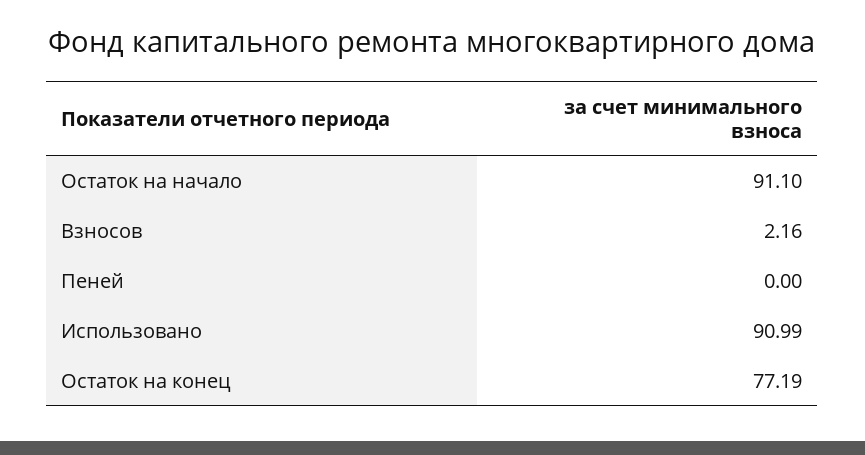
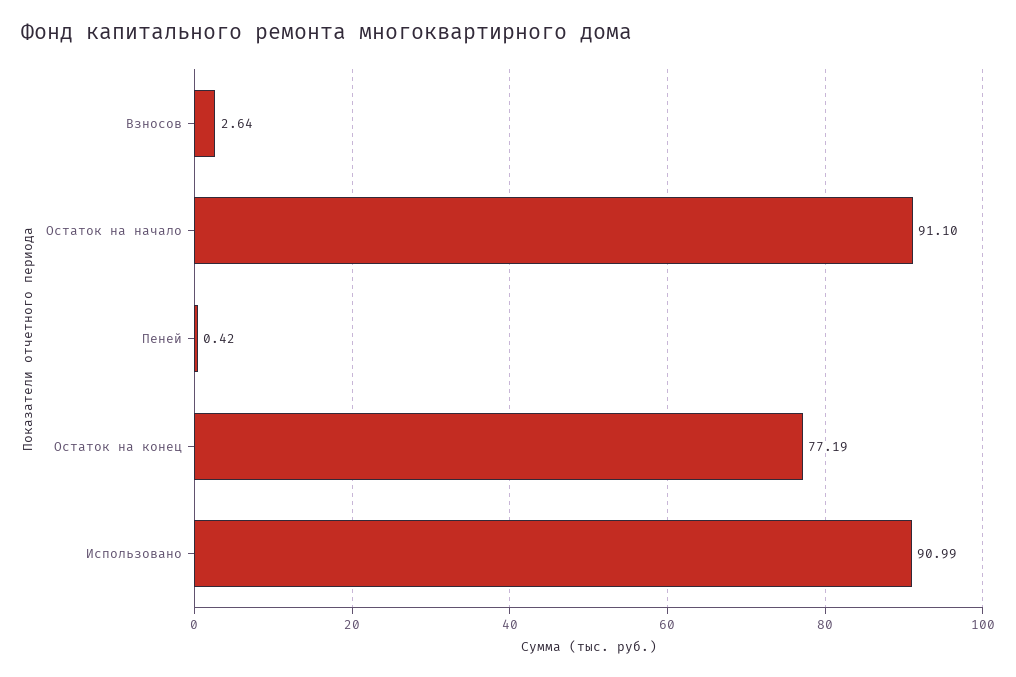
  {
    "Остаток на начало": 91.1,
-   "Взносов": 2.16,
+   "Взносов": 2.64,
-   "Пеней": 0,
+   "Пеней": 0.42,
    "Использовано": 90.99,
    "Остаток на конец": 77.19
  }

